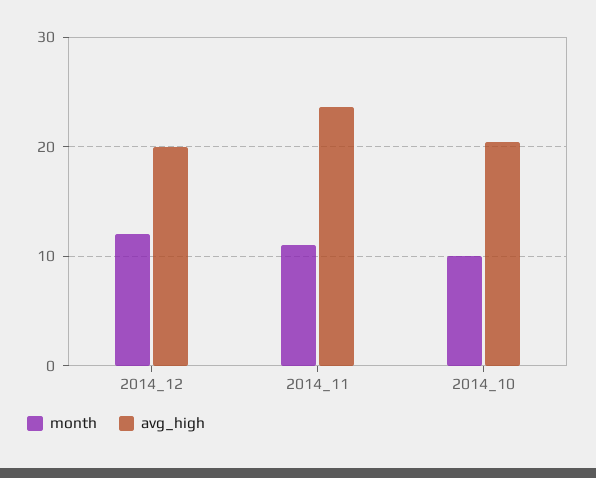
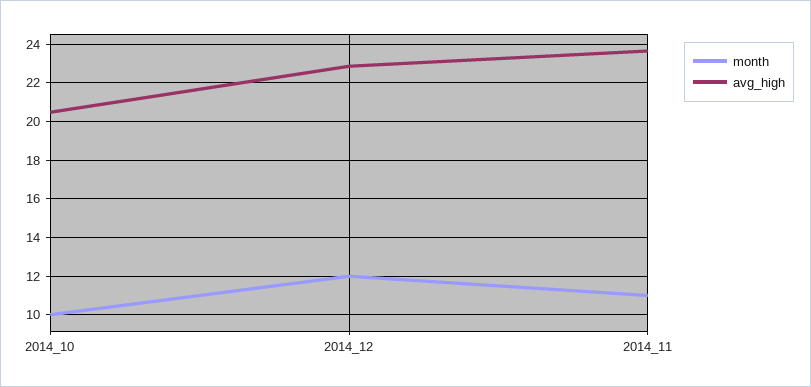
  {
    "month": {
      "2014_12": 12,
      "2014_11": 11,
      "2014_10": 10
    },
    "avg_high": {
-     "2014_12": 20,
+     "2014_12": 23,
      "2014_11": 23.5,
      "2014_10": 20.5
    }
  }

